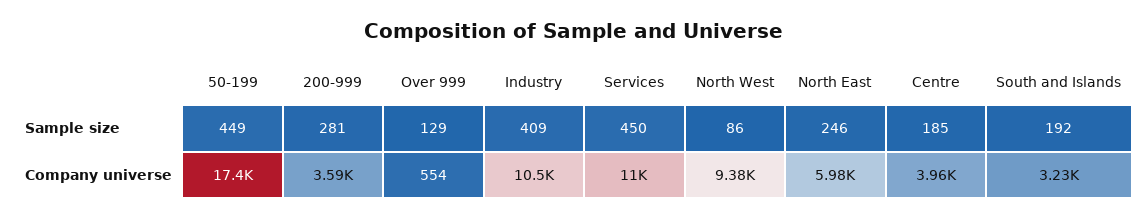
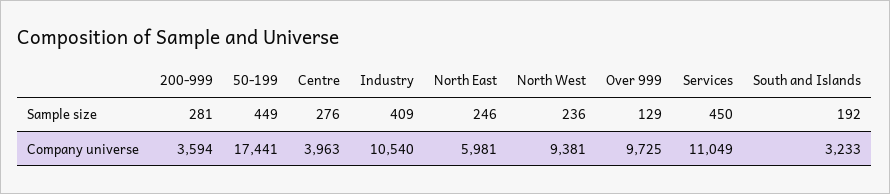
  {
    "50-199": {
      "Sample size": 449,
      "Company universe": 17441
    },
    "200-999": {
      "Sample size": 281,
      "Company universe": 3594
    },
    "Over 999": {
      "Sample size": 129,
-     "Company universe": 554
+     "Company universe": 9725
    },
    "Industry": {
      "Sample size": 409,
      "Company universe": 10540
    },
    "Services": {
      "Sample size": 450,
      "Company universe": 11049
    },
    "North West": {
-     "Sample size": 86,
+     "Sample size": 236,
      "Company universe": 9381
    },
    "North East": {
      "Sample size": 246,
      "Company universe": 5981
    },
    "Centre": {
-     "Sample size": 185,
+     "Sample size": 276,
      "Company universe": 3963
    },
    "South and Islands": {
      "Sample size": 192,
      "Company universe": 3233
    }
  }

